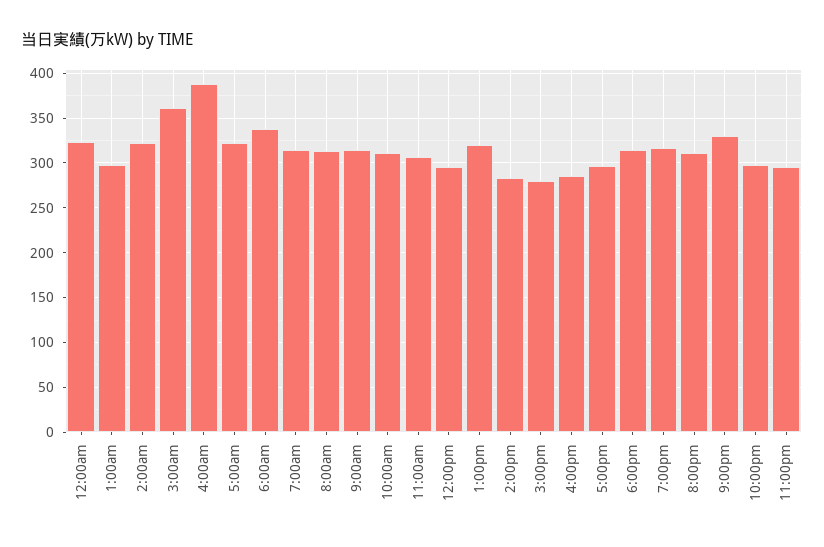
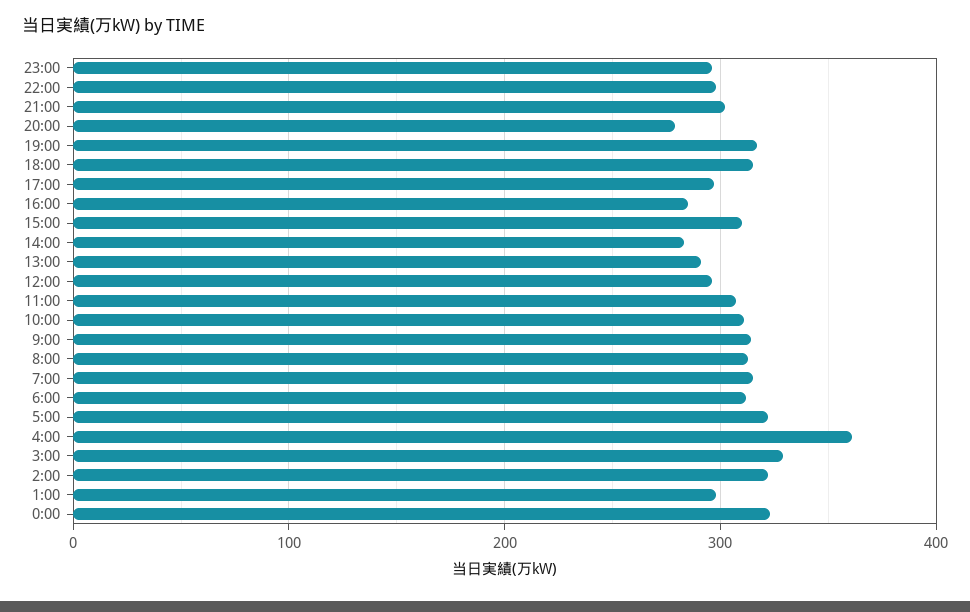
  {
    "12:00am": 320,
    "1:00am": 300,
    "2:00am": 320,
-   "3:00am": 360,
+   "3:00am": 330,
-   "4:00am": 390,
+   "4:00am": 360,
    "5:00am": 320,
-   "6:00am": 340,
+   "6:00am": 310,
    "7:00am": 320,
    "8:00am": 310,
    "9:00am": 310,
    "10:00am": 310,
    "11:00am": 310,
    "12:00pm": 300,
-   "1:00pm": 320,
+   "1:00pm": 290,
    "2:00pm": 280,
-   "3:00pm": 280,
+   "3:00pm": 310,
    "4:00pm": 290,
    "5:00pm": 300,
    "6:00pm": 320,
    "7:00pm": 320,
-   "8:00pm": 310,
+   "8:00pm": 280,
-   "9:00pm": 330,
+   "9:00pm": 300,
    "10:00pm": 300,
    "11:00pm": 300
  }

